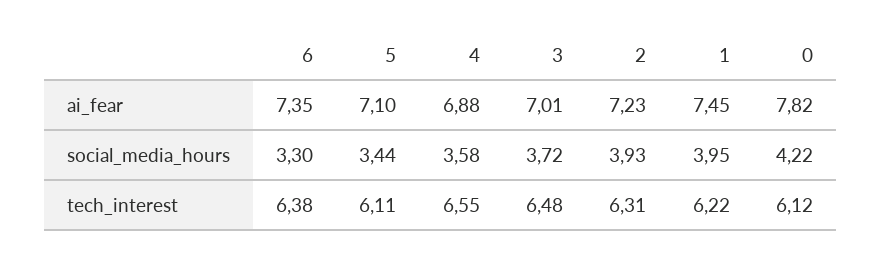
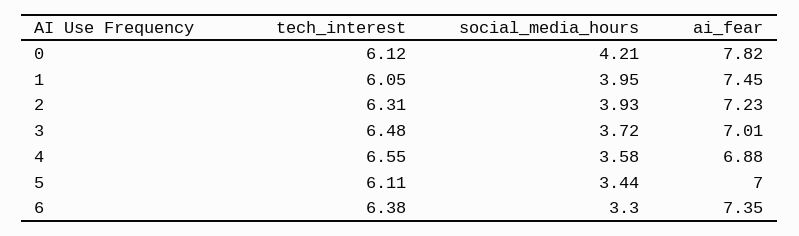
  {
    "6": {
      "ai_fear": 7.35,
      "social_media_hours": 3.3,
      "tech_interest": 6.38
    },
    "5": {
-     "ai_fear": 7.1,
+     "ai_fear": 7,
      "social_media_hours": 3.44,
      "tech_interest": 6.11
    },
    "4": {
      "ai_fear": 6.88,
      "social_media_hours": 3.58,
      "tech_interest": 6.55
    },
    "3": {
      "ai_fear": 7.01,
      "social_media_hours": 3.72,
      "tech_interest": 6.48
    },
    "2": {
      "ai_fear": 7.23,
      "social_media_hours": 3.93,
      "tech_interest": 6.31
    },
    "1": {
      "ai_fear": 7.45,
      "social_media_hours": 3.95,
-     "tech_interest": 6.22
+     "tech_interest": 6.05
    },
    "0": {
      "ai_fear": 7.82,
-     "social_media_hours": 4.22,
+     "social_media_hours": 4.21,
      "tech_interest": 6.12
    }
  }

